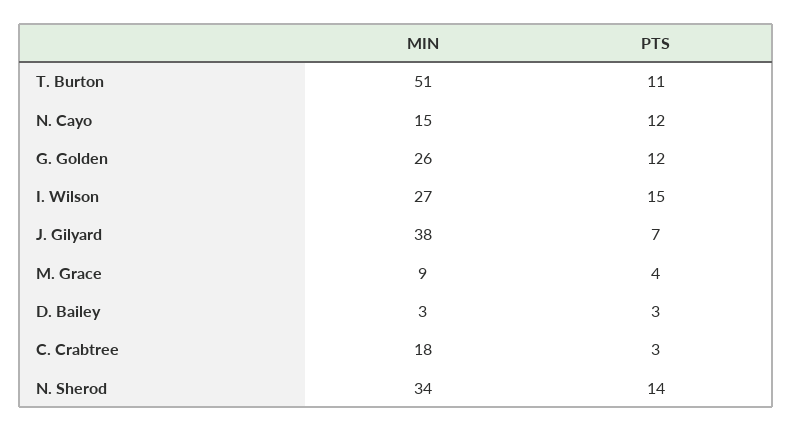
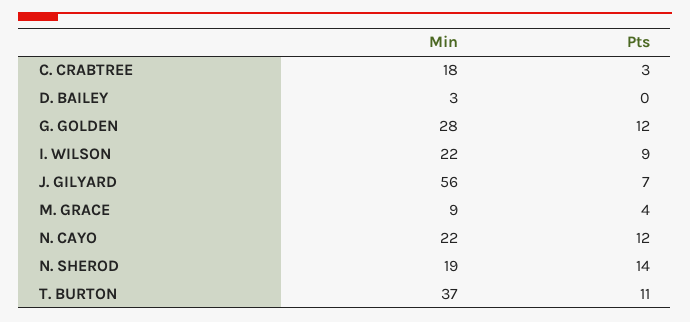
  {
    "MIN": {
-     "T. Burton": 51,
+     "T. Burton": 37,
-     "N. Cayo": 15,
+     "N. Cayo": 22,
-     "G. Golden": 26,
+     "G. Golden": 28,
-     "I. Wilson": 27,
+     "I. Wilson": 22,
-     "J. Gilyard": 38,
+     "J. Gilyard": 56,
      "M. Grace": 9,
      "D. Bailey": 3,
      "C. Crabtree": 18,
-     "N. Sherod": 34
+     "N. Sherod": 19
    },
    "PTS": {
      "T. Burton": 11,
      "N. Cayo": 12,
      "G. Golden": 12,
-     "I. Wilson": 15,
+     "I. Wilson": 9,
      "J. Gilyard": 7,
      "M. Grace": 4,
-     "D. Bailey": 3,
+     "D. Bailey": 0,
      "C. Crabtree": 3,
      "N. Sherod": 14
    }
  }

